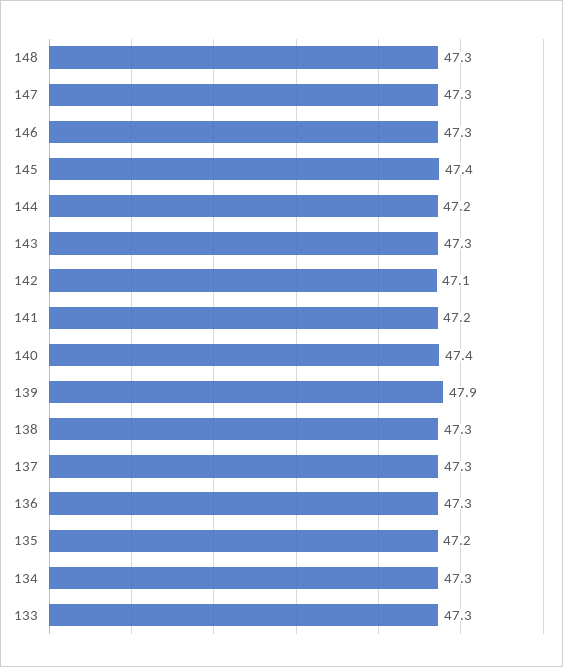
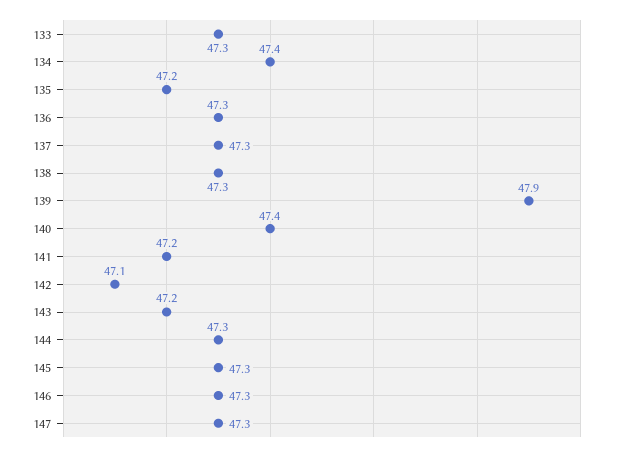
  {
-   "148": 47.3,
    "147": 47.3,
    "146": 47.3,
-   "145": 47.4,
+   "145": 47.3,
-   "144": 47.2,
+   "144": 47.3,
-   "143": 47.3,
+   "143": 47.2,
    "142": 47.1,
    "141": 47.2,
    "140": 47.4,
    "139": 47.9,
    "138": 47.3,
    "137": 47.3,
    "136": 47.3,
    "135": 47.2,
-   "134": 47.3,
+   "134": 47.4,
    "133": 47.3
  }

